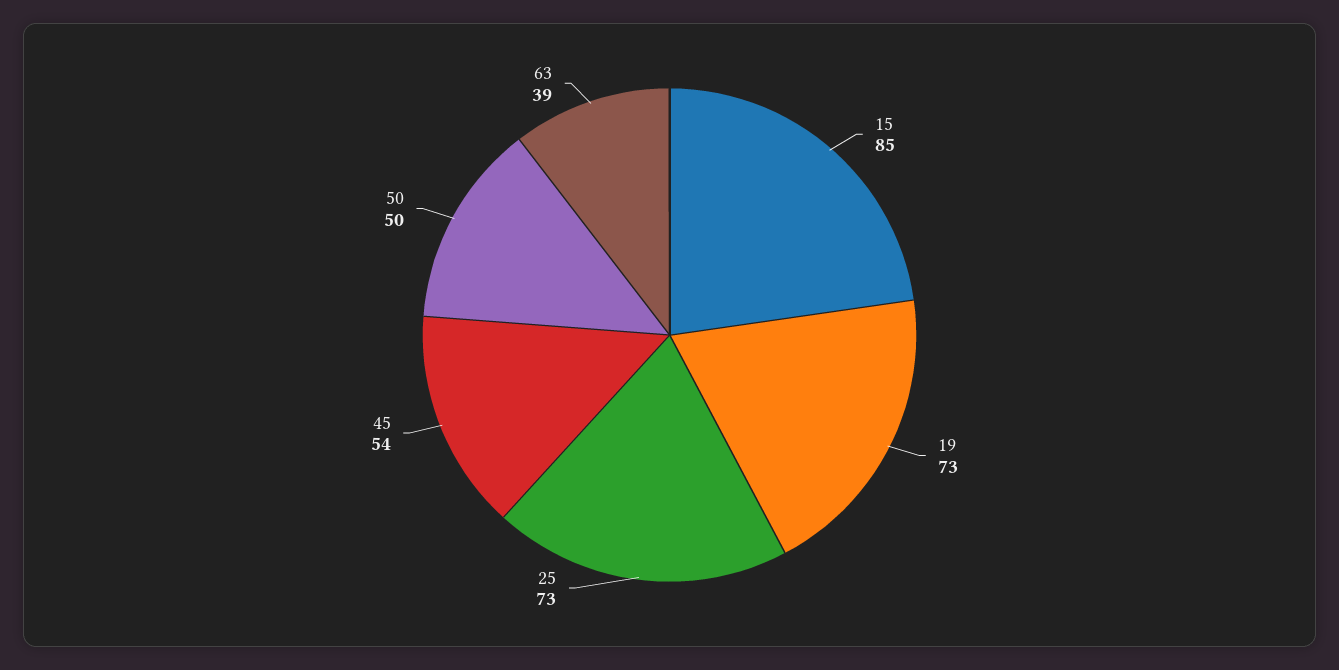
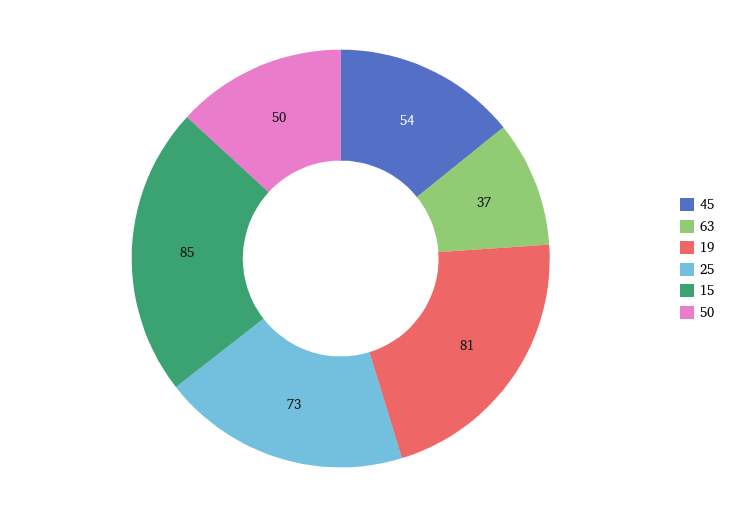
  {
    "15": 85,
-   "19": 73,
+   "19": 81,
    "25": 73,
    "45": 54,
    "50": 50,
-   "63": 39
+   "63": 37
  }

